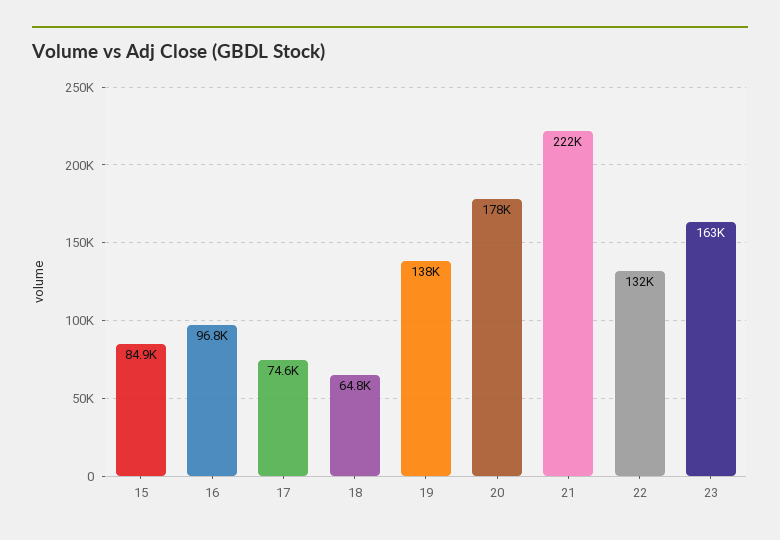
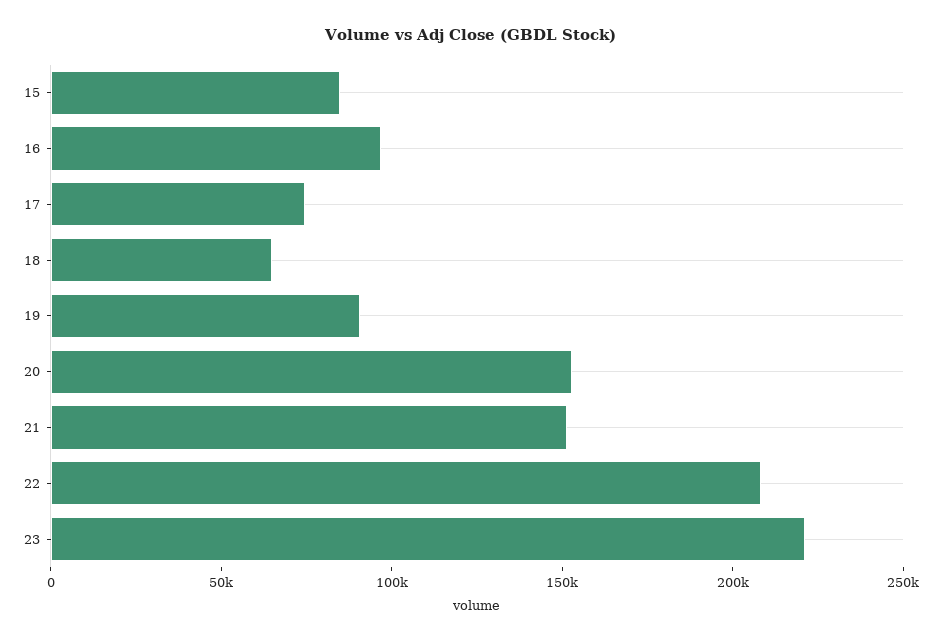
  {
    "15": 84900,
    "16": 96800,
    "17": 74600,
    "18": 64800,
-   "19": 138000,
+   "19": 90000,
-   "20": 178000,
+   "20": 150000,
-   "21": 222000,
+   "21": 150000,
-   "22": 132000,
+   "22": 210000,
-   "23": 163000
+   "23": 220000
  }

